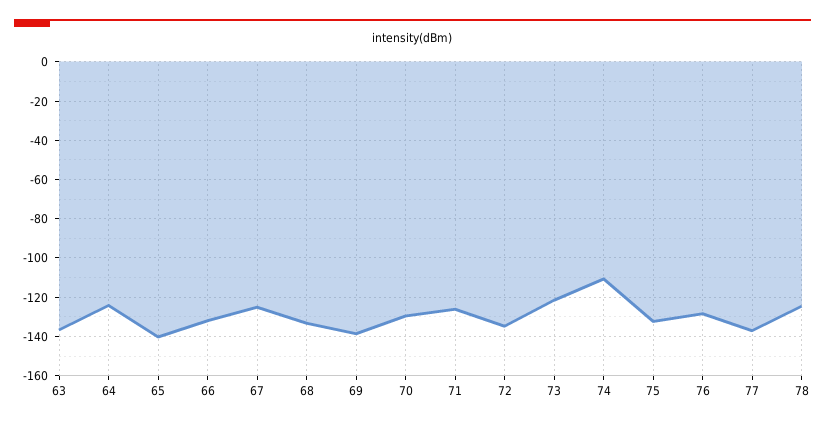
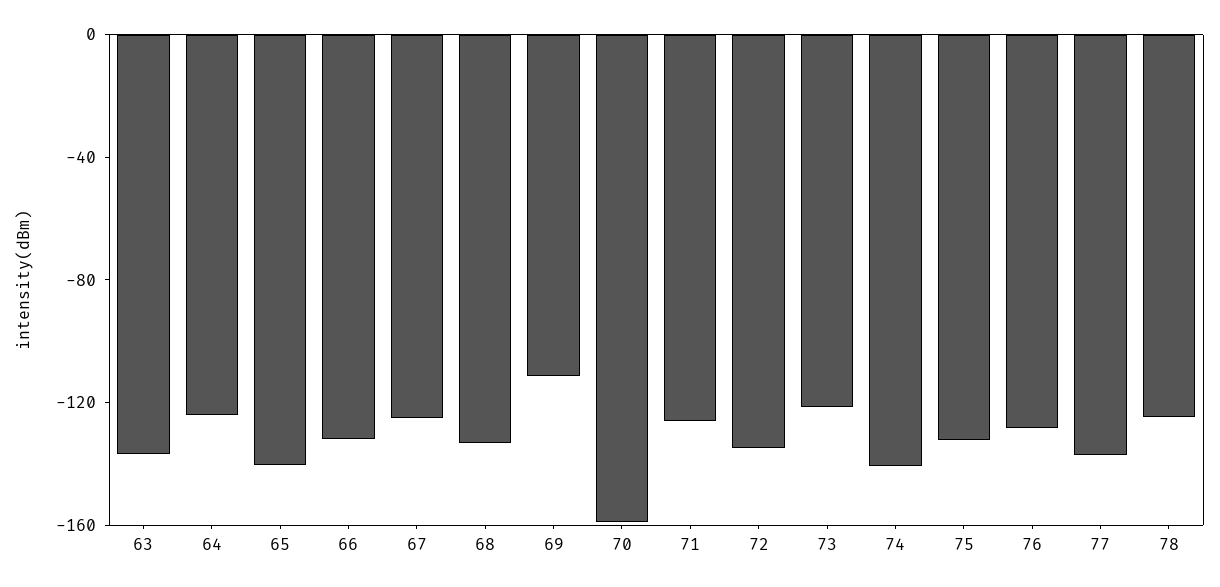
  {
    "63": -135,
    "64": -125,
    "65": -140,
    "66": -130,
    "67": -125,
    "68": -135,
-   "69": -140,
+   "69": -110,
-   "70": -130,
+   "70": -160,
    "71": -125,
    "72": -135,
    "73": -120,
-   "74": -110,
+   "74": -140,
    "75": -130,
    "76": -130,
    "77": -135,
    "78": -125
  }

